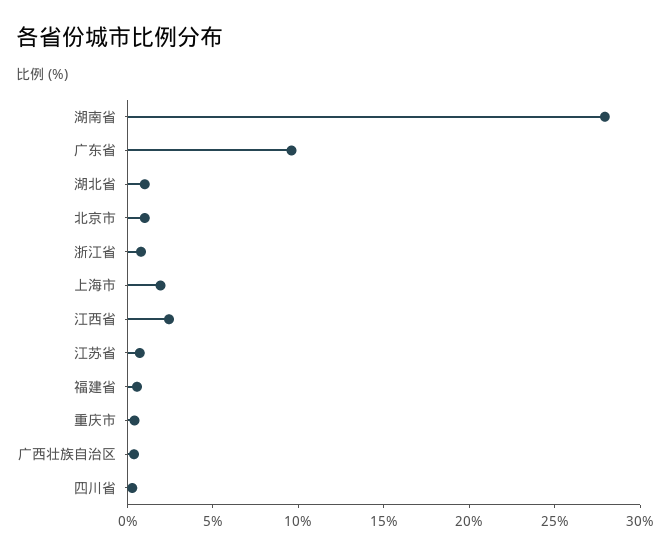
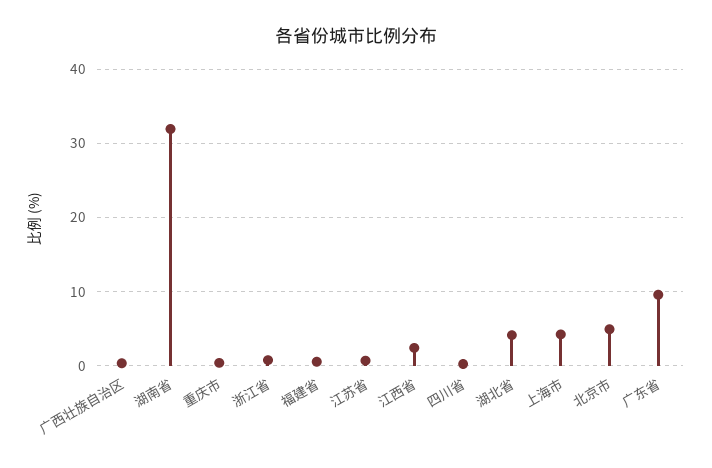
  {
-   "湖南省": 28,
+   "湖南省": 32,
    "广东省": 10,
-   "湖北省": 1,
+   "湖北省": 4,
-   "北京市": 1,
+   "北京市": 5,
    "浙江省": 1,
-   "上海市": 2,
+   "上海市": 4,
    "江西省": 2,
    "江苏省": 1,
    "福建省": 1,
    "重庆市": 0,
    "广西壮族自治区": 0,
    "四川省": 0
  }

